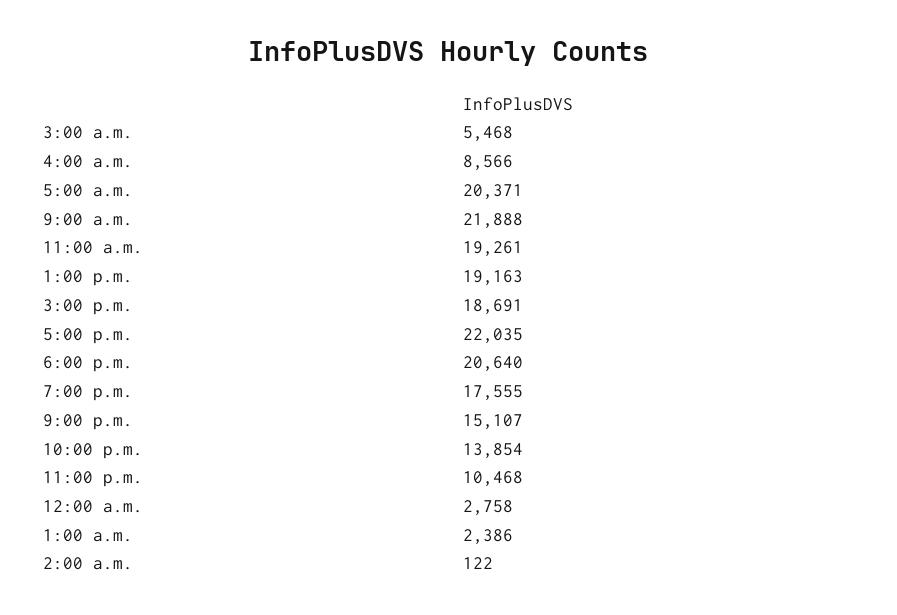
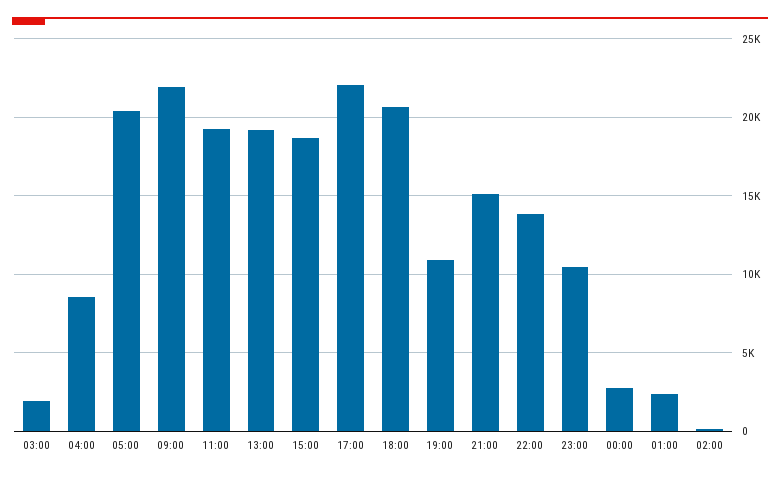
  {
-   "3:00 a.m.": 5468,
+   "3:00 a.m.": 2000,
    "4:00 a.m.": 8566,
    "5:00 a.m.": 20371,
    "9:00 a.m.": 21888,
    "11:00 a.m.": 19261,
    "1:00 p.m.": 19163,
    "3:00 p.m.": 18691,
    "5:00 p.m.": 22035,
    "6:00 p.m.": 20640,
-   "7:00 p.m.": 17555,
+   "7:00 p.m.": 11000,
    "9:00 p.m.": 15107,
    "10:00 p.m.": 13854,
    "11:00 p.m.": 10468,
    "12:00 a.m.": 2758,
    "1:00 a.m.": 2386,
    "2:00 a.m.": 122
  }

